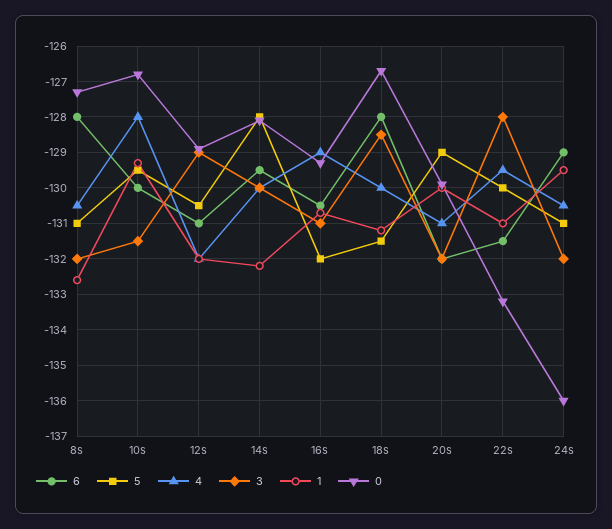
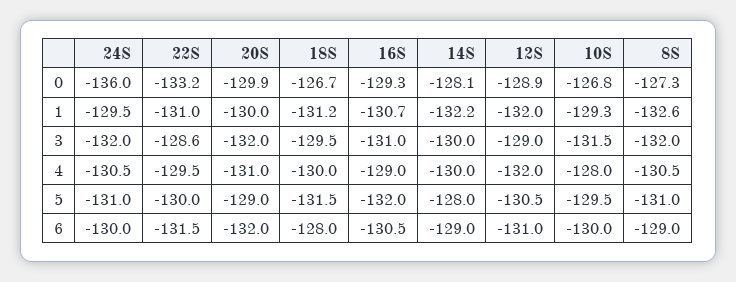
  {
    "6": {
-     "8s": -128,
+     "8s": -129,
      "10s": -130,
      "12s": -131,
-     "14s": -129.5,
+     "14s": -129,
      "16s": -130.5,
      "18s": -128,
      "20s": -132,
      "22s": -131.5,
-     "24s": -129
+     "24s": -130
    },
    "5": {
      "8s": -131,
      "10s": -129.5,
      "12s": -130.5,
      "14s": -128,
      "16s": -132,
      "18s": -131.5,
      "20s": -129,
      "22s": -130,
      "24s": -131
    },
    "4": {
      "8s": -130.5,
      "10s": -128,
      "12s": -132,
      "14s": -130,
      "16s": -129,
      "18s": -130,
      "20s": -131,
      "22s": -129.5,
      "24s": -130.5
    },
    "3": {
      "8s": -132,
      "10s": -131.5,
      "12s": -129,
      "14s": -130,
      "16s": -131,
-     "18s": -128.5,
+     "18s": -129.5,
      "20s": -132,
-     "22s": -128,
+     "22s": -128.6,
      "24s": -132
    },
    "1": {
      "8s": -132.6,
      "10s": -129.3,
      "12s": -132,
      "14s": -132.2,
      "16s": -130.7,
      "18s": -131.2,
      "20s": -130,
      "22s": -131,
      "24s": -129.5
    },
    "0": {
      "8s": -127.3,
      "10s": -126.8,
      "12s": -128.9,
      "14s": -128.1,
      "16s": -129.3,
      "18s": -126.7,
      "20s": -129.9,
      "22s": -133.2,
      "24s": -136
    }
  }

